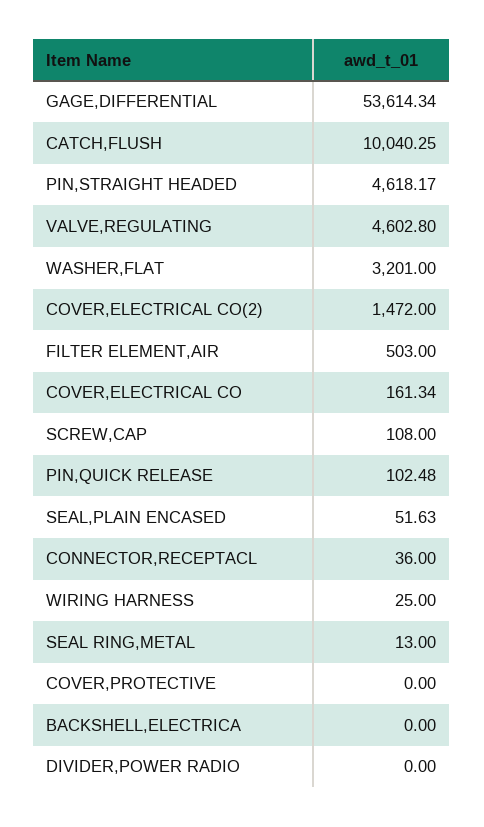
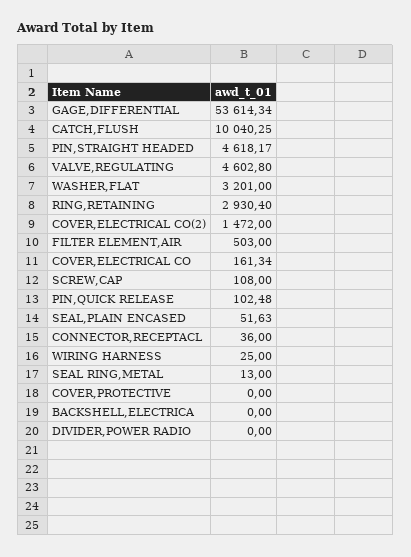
  {
    "GAGE,DIFFERENTIAL": 53614.34,
    "CATCH,FLUSH": 10040.25,
    "PIN,STRAIGHT HEADED": 4618.17,
    "VALVE,REGULATING": 4602.8,
    "WASHER,FLAT": 3201,
    "COVER,ELECTRICAL CO(2)": 1472,
    "FILTER ELEMENT,AIR": 503,
    "COVER,ELECTRICAL CO": 161.34,
    "SCREW,CAP": 108,
    "PIN,QUICK RELEASE": 102.48,
    "SEAL,PLAIN ENCASED": 51.63,
    "CONNECTOR,RECEPTACL": 36,
    "WIRING HARNESS": 25,
    "SEAL RING,METAL": 13,
    "COVER,PROTECTIVE": 0,
    "BACKSHELL,ELECTRICA": 0,
-   "DIVIDER,POWER RADIO": 0
+   "DIVIDER,POWER RADIO": 0,
+   "RING,RETAINING": 2930.4
  }

